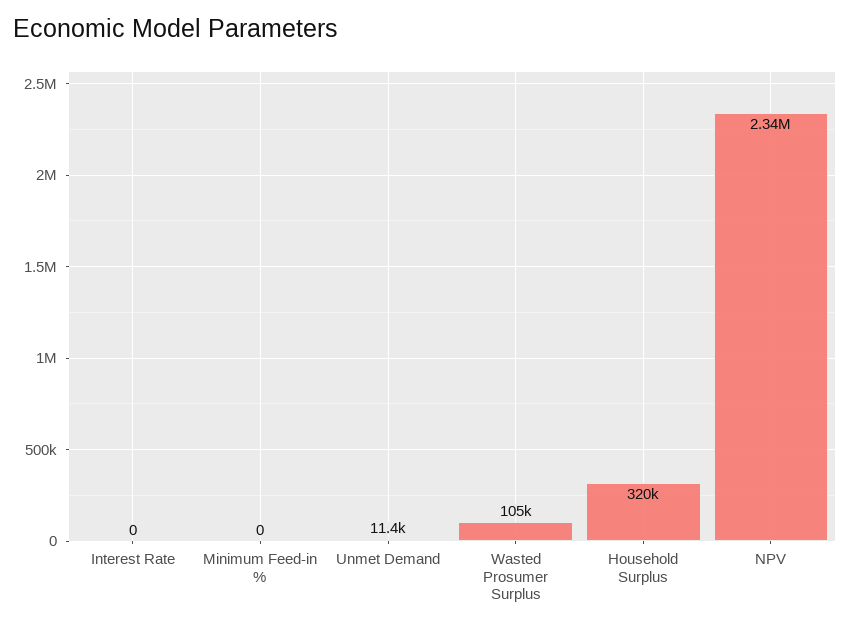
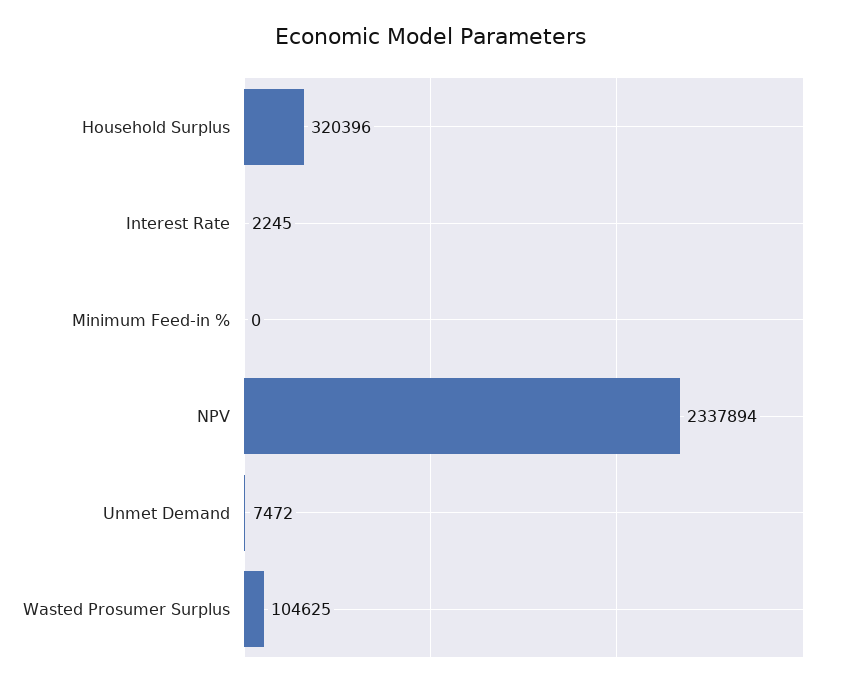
  {
-   "Interest Rate": 0,
+   "Interest Rate": 2245,
    "Minimum Feed-in %": 0,
-   "Unmet Demand": 11400,
+   "Unmet Demand": 7472,
    "Wasted Prosumer Surplus": 104625,
    "Household Surplus": 320396,
    "NPV": 2337894
  }

